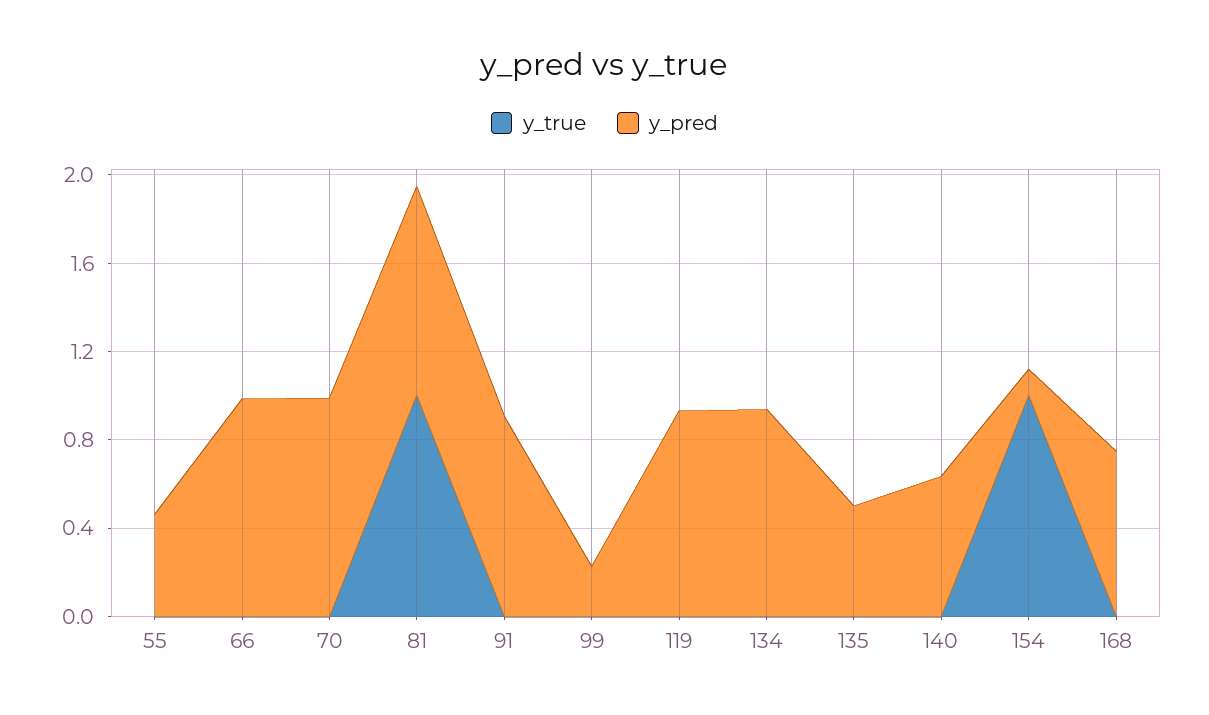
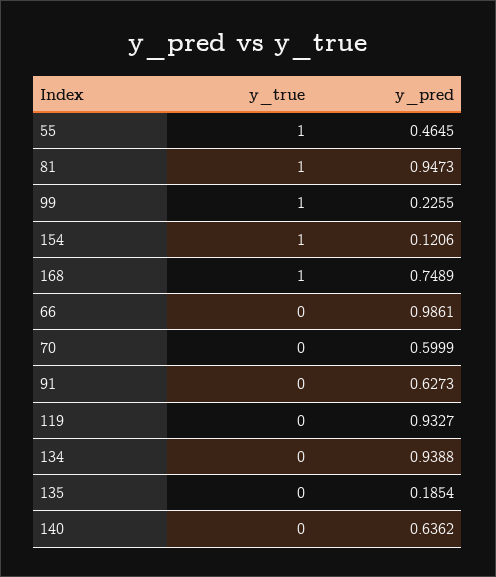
  {
    "y_true": {
-     "55": 0,
+     "55": 1,
      "66": 0,
      "70": 0,
      "81": 1,
      "91": 0,
-     "99": 0,
+     "99": 1,
      "119": 0,
      "134": 0,
      "135": 0,
      "140": 0,
      "154": 1,
-     "168": 0
+     "168": 1
    },
    "y_pred": {
      "55": 0.4645,
      "66": 0.9861,
-     "70": 1,
+     "70": 0.5999,
      "81": 0.9473,
-     "91": 0.9,
+     "91": 0.6273,
      "99": 0.2255,
      "119": 0.9327,
      "134": 0.9388,
-     "135": 0.5,
+     "135": 0.1854,
      "140": 0.6362,
      "154": 0.1206,
      "168": 0.7489
    }
  }

